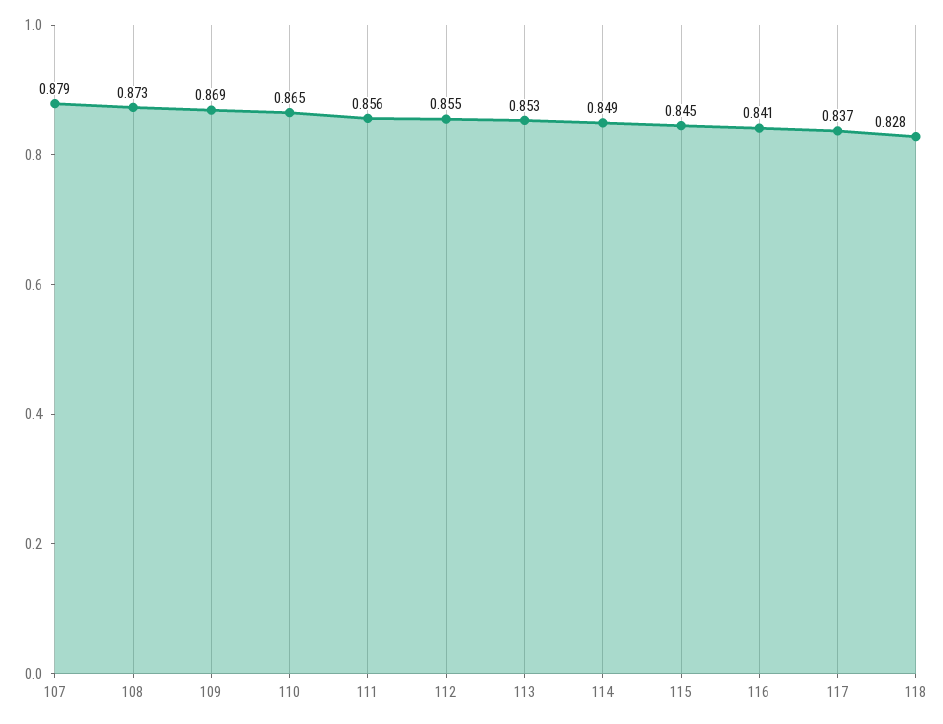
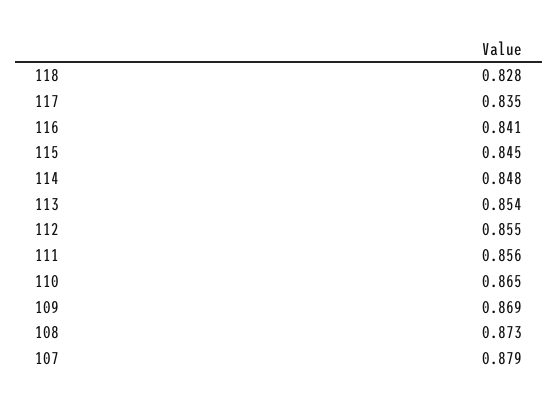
  {
    "107": 0.879,
    "108": 0.873,
    "109": 0.869,
    "110": 0.865,
    "111": 0.856,
    "112": 0.855,
-   "113": 0.853,
+   "113": 0.854,
-   "114": 0.849,
+   "114": 0.848,
    "115": 0.845,
    "116": 0.841,
-   "117": 0.837,
+   "117": 0.835,
    "118": 0.828
  }

